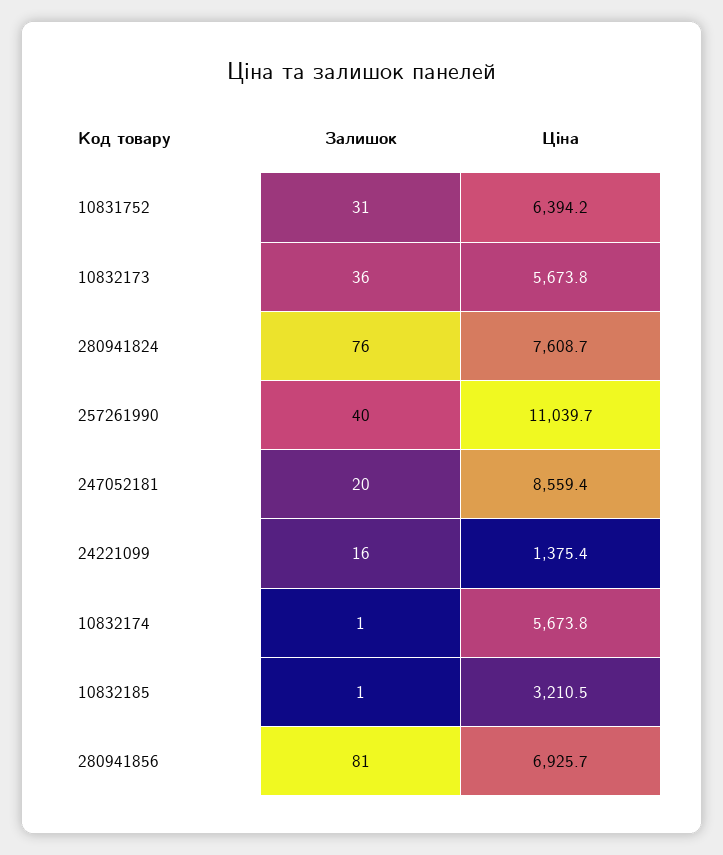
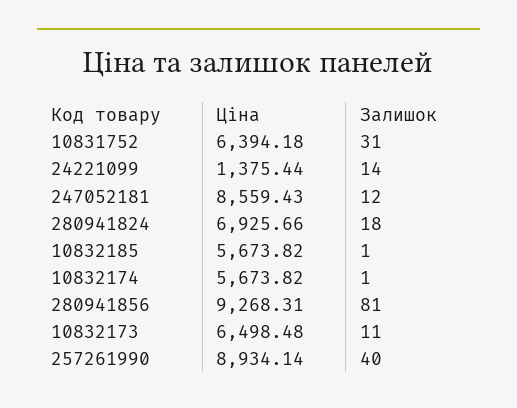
  {
    "Залишок": {
      "10831752": 31,
-     "10832173": 36,
+     "10832173": 11,
-     "280941824": 76,
+     "280941824": 18,
      "257261990": 40,
-     "247052181": 20,
+     "247052181": 12,
-     "24221099": 16,
+     "24221099": 14,
      "10832174": 1,
      "10832185": 1,
      "280941856": 81
    },
    "Ціна": {
      "10831752": 6394.18,
-     "10832173": 5673.8,
+     "10832173": 6498.48,
-     "280941824": 7608.7,
+     "280941824": 6925.66,
-     "257261990": 11039.7,
+     "257261990": 8934.14,
      "247052181": 8559.43,
      "24221099": 1375.44,
      "10832174": 5673.82,
-     "10832185": 3210.5,
+     "10832185": 5673.82,
-     "280941856": 6925.7
+     "280941856": 9268.31
    }
  }

